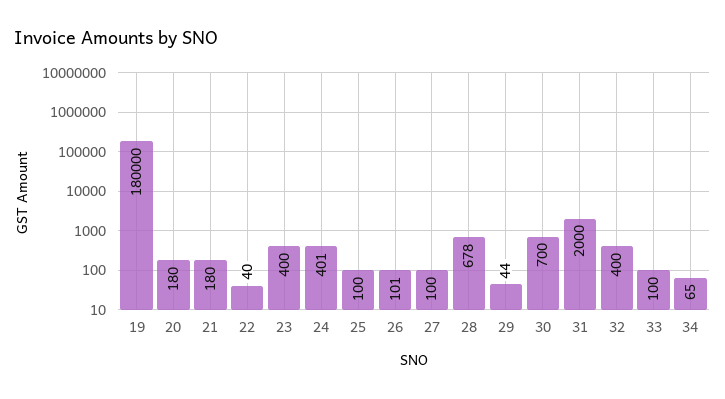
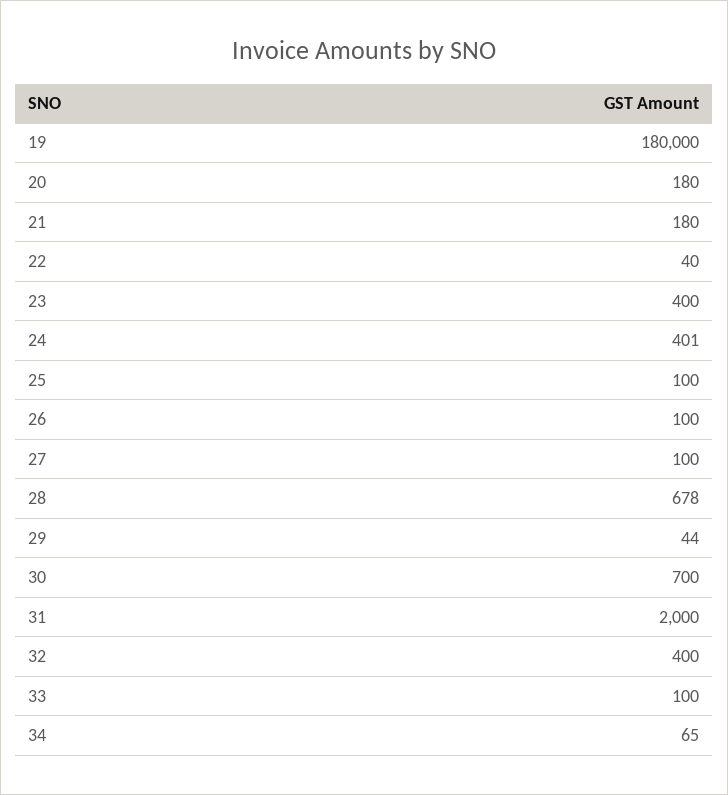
  {
    "19": 180000,
    "20": 180,
    "21": 180,
    "22": 40,
    "23": 400,
    "24": 401,
    "25": 100,
-   "26": 101,
+   "26": 100,
    "27": 100,
    "28": 678,
    "29": 44,
    "30": 700,
    "31": 2000,
    "32": 400,
    "33": 100,
    "34": 65
  }

